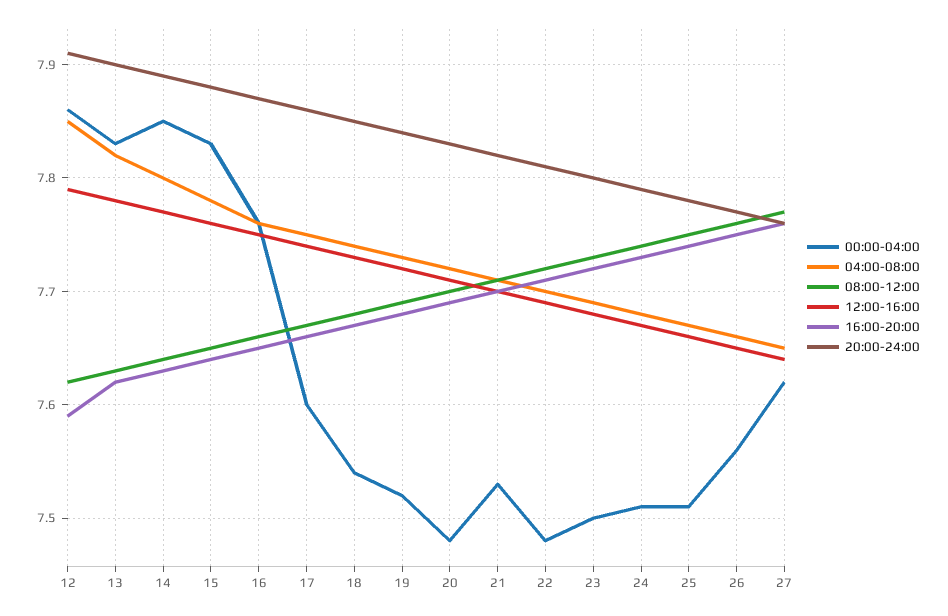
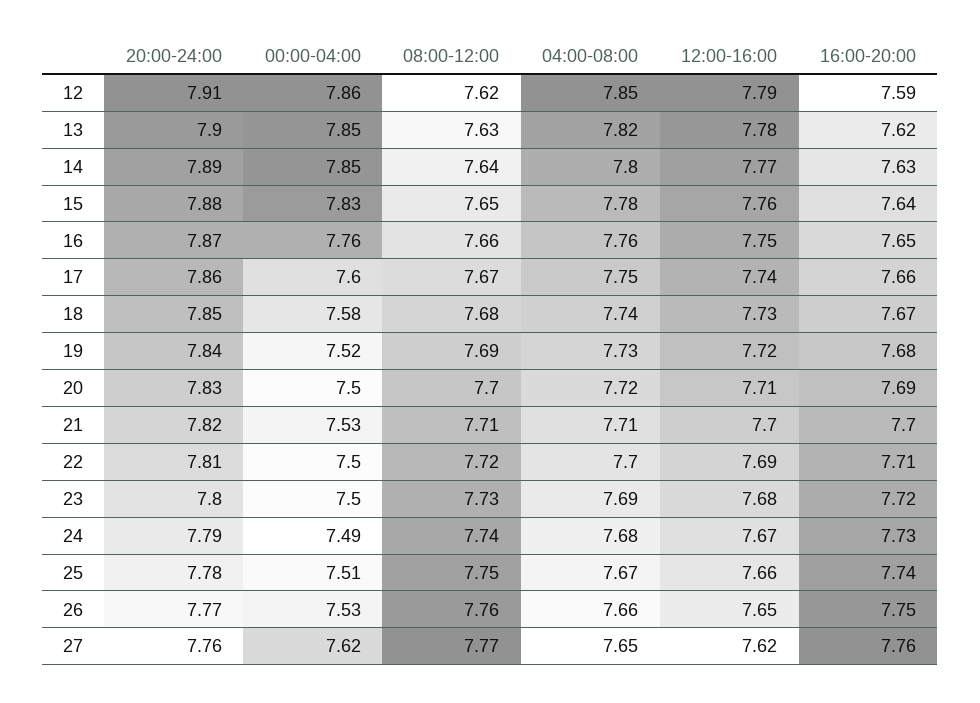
  {
    "00:00-04:00": {
      "12": 7.86,
-     "13": 7.83,
+     "13": 7.85,
      "14": 7.85,
      "15": 7.83,
      "16": 7.76,
      "17": 7.6,
-     "18": 7.54,
+     "18": 7.58,
      "19": 7.52,
-     "20": 7.48,
+     "20": 7.5,
      "21": 7.53,
-     "22": 7.48,
+     "22": 7.5,
      "23": 7.5,
-     "24": 7.51,
+     "24": 7.49,
      "25": 7.51,
-     "26": 7.56,
+     "26": 7.53,
      "27": 7.62
    },
    "04:00-08:00": {
      "12": 7.85,
      "13": 7.82,
      "14": 7.8,
      "15": 7.78,
      "16": 7.76,
      "17": 7.75,
      "18": 7.74,
      "19": 7.73,
      "20": 7.72,
      "21": 7.71,
      "22": 7.7,
      "23": 7.69,
      "24": 7.68,
      "25": 7.67,
      "26": 7.66,
      "27": 7.65
    },
    "08:00-12:00": {
      "12": 7.62,
      "13": 7.63,
      "14": 7.64,
      "15": 7.65,
      "16": 7.66,
      "17": 7.67,
      "18": 7.68,
      "19": 7.69,
      "20": 7.7,
      "21": 7.71,
      "22": 7.72,
      "23": 7.73,
      "24": 7.74,
      "25": 7.75,
      "26": 7.76,
      "27": 7.77
    },
    "12:00-16:00": {
      "12": 7.79,
      "13": 7.78,
      "14": 7.77,
      "15": 7.76,
      "16": 7.75,
      "17": 7.74,
      "18": 7.73,
      "19": 7.72,
      "20": 7.71,
      "21": 7.7,
      "22": 7.69,
      "23": 7.68,
      "24": 7.67,
      "25": 7.66,
      "26": 7.65,
-     "27": 7.64
+     "27": 7.62
    },
    "16:00-20:00": {
      "12": 7.59,
      "13": 7.62,
      "14": 7.63,
      "15": 7.64,
      "16": 7.65,
      "17": 7.66,
      "18": 7.67,
      "19": 7.68,
      "20": 7.69,
      "21": 7.7,
      "22": 7.71,
      "23": 7.72,
      "24": 7.73,
      "25": 7.74,
      "26": 7.75,
      "27": 7.76
    },
    "20:00-24:00": {
      "12": 7.91,
      "13": 7.9,
      "14": 7.89,
      "15": 7.88,
      "16": 7.87,
      "17": 7.86,
      "18": 7.85,
      "19": 7.84,
      "20": 7.83,
      "21": 7.82,
      "22": 7.81,
      "23": 7.8,
      "24": 7.79,
      "25": 7.78,
      "26": 7.77,
      "27": 7.76
    }
  }

